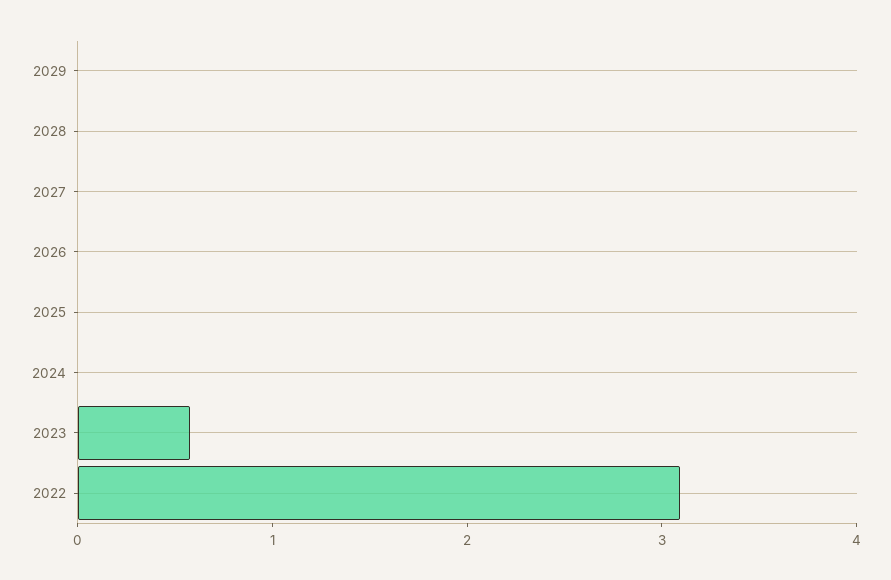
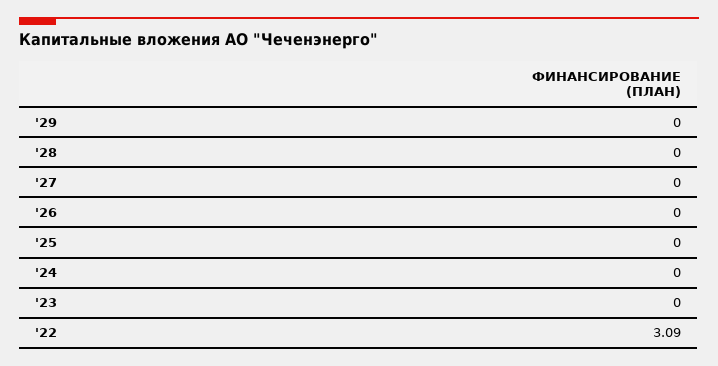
  {
    "2029": 0,
    "2028": 0,
    "2027": 0,
    "2026": 0,
    "2025": 0,
    "2024": 0,
-   "2023": 0.6,
+   "2023": 0,
    "2022": 3.09
  }

